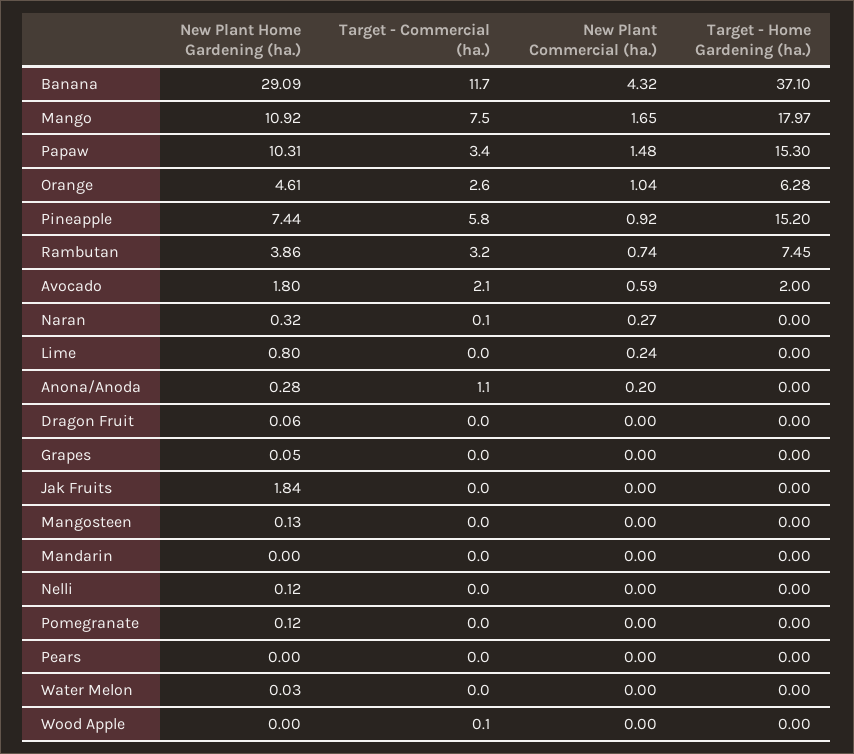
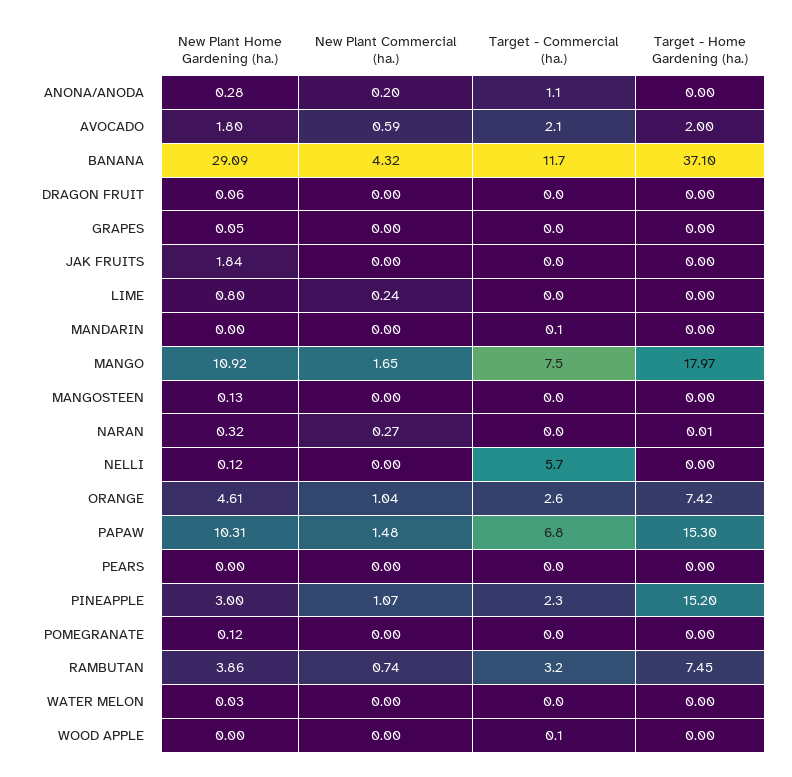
  {
    "New Plant Home Gardening (ha.)": {
      "Banana": 29.09,
      "Mango": 10.92,
      "Papaw": 10.31,
      "Orange": 4.61,
-     "Pineapple": 7.44,
+     "Pineapple": 3,
      "Rambutan": 3.86,
      "Avocado": 1.8,
      "Naran": 0.32,
      "Lime": 0.8,
      "Anona/Anoda": 0.28,
      "Dragon Fruit": 0.06,
      "Grapes": 0.05,
      "Jak Fruits": 1.84,
      "Mangosteen": 0.13,
      "Mandarin": 0,
      "Nelli": 0.12,
      "Pomegranate": 0.12,
      "Pears": 0,
      "Water Melon": 0.03,
      "Wood Apple": 0
    },
    "Target - Commercial (ha.)": {
      "Banana": 11.7,
      "Mango": 7.5,
-     "Papaw": 3.4,
+     "Papaw": 6.8,
      "Orange": 2.6,
-     "Pineapple": 5.8,
+     "Pineapple": 2.3,
      "Rambutan": 3.2,
      "Avocado": 2.1,
-     "Naran": 0.1,
+     "Naran": 0,
      "Lime": 0,
      "Anona/Anoda": 1.1,
      "Dragon Fruit": 0,
      "Grapes": 0,
      "Jak Fruits": 0,
      "Mangosteen": 0,
-     "Mandarin": 0,
+     "Mandarin": 0.1,
-     "Nelli": 0,
+     "Nelli": 5.7,
      "Pomegranate": 0,
      "Pears": 0,
      "Water Melon": 0,
      "Wood Apple": 0.1
    },
    "New Plant Commercial (ha.)": {
      "Banana": 4.32,
      "Mango": 1.65,
      "Papaw": 1.48,
      "Orange": 1.04,
-     "Pineapple": 0.92,
+     "Pineapple": 1.07,
      "Rambutan": 0.74,
      "Avocado": 0.59,
      "Naran": 0.27,
      "Lime": 0.24,
      "Anona/Anoda": 0.2,
      "Dragon Fruit": 0,
      "Grapes": 0,
      "Jak Fruits": 0,
      "Mangosteen": 0,
      "Mandarin": 0,
      "Nelli": 0,
      "Pomegranate": 0,
      "Pears": 0,
      "Water Melon": 0,
      "Wood Apple": 0
    },
    "Target - Home Gardening (ha.)": {
      "Banana": 37.1,
      "Mango": 17.97,
      "Papaw": 15.3,
-     "Orange": 6.28,
+     "Orange": 7.42,
      "Pineapple": 15.2,
      "Rambutan": 7.45,
      "Avocado": 2,
-     "Naran": 0,
+     "Naran": 0.01,
      "Lime": 0,
      "Anona/Anoda": 0,
      "Dragon Fruit": 0,
      "Grapes": 0,
      "Jak Fruits": 0,
      "Mangosteen": 0,
      "Mandarin": 0,
      "Nelli": 0,
      "Pomegranate": 0,
      "Pears": 0,
      "Water Melon": 0,
      "Wood Apple": 0
    }
  }

